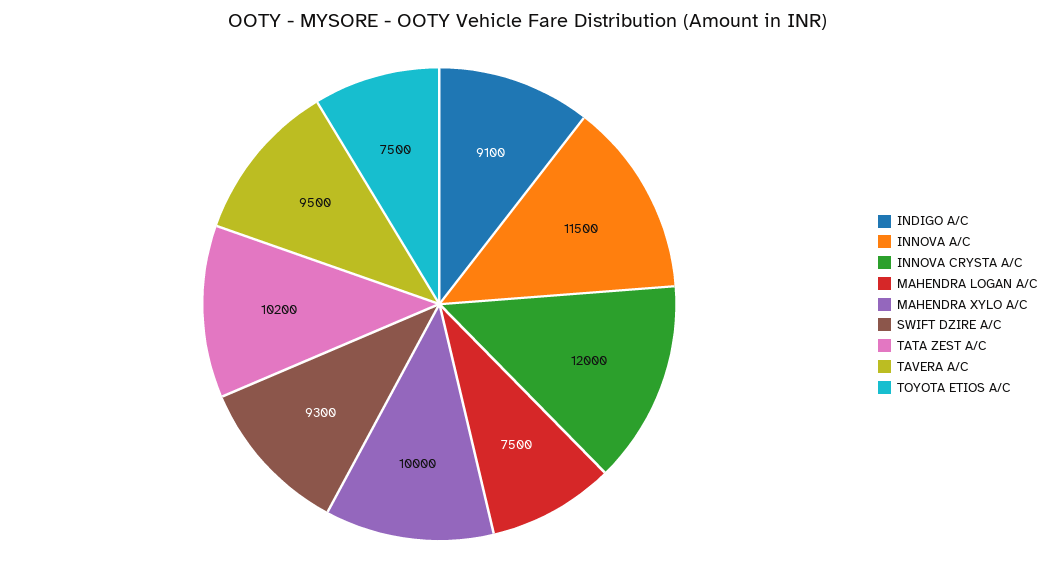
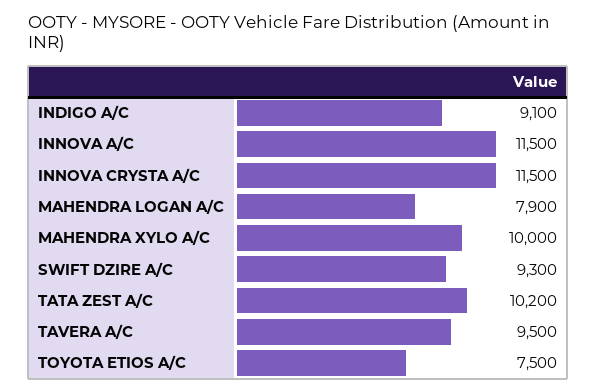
  {
    "INDIGO A/C": 9100,
    "INNOVA A/C": 11500,
-   "INNOVA CRYSTA A/C": 12000,
+   "INNOVA CRYSTA A/C": 11500,
-   "MAHENDRA LOGAN A/C": 7500,
+   "MAHENDRA LOGAN A/C": 7900,
    "MAHENDRA XYLO A/C": 10000,
    "SWIFT DZIRE A/C": 9300,
    "TATA ZEST A/C": 10200,
    "TAVERA A/C": 9500,
    "TOYOTA ETIOS A/C": 7500
  }

